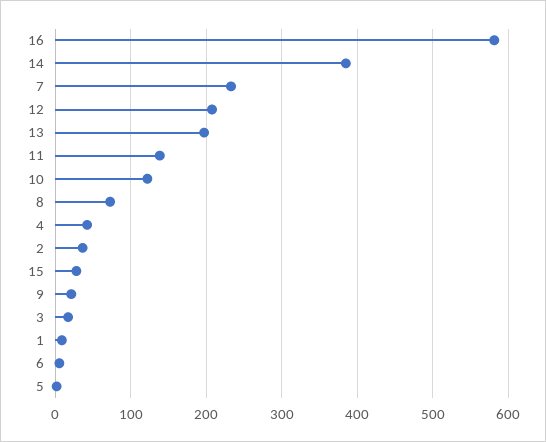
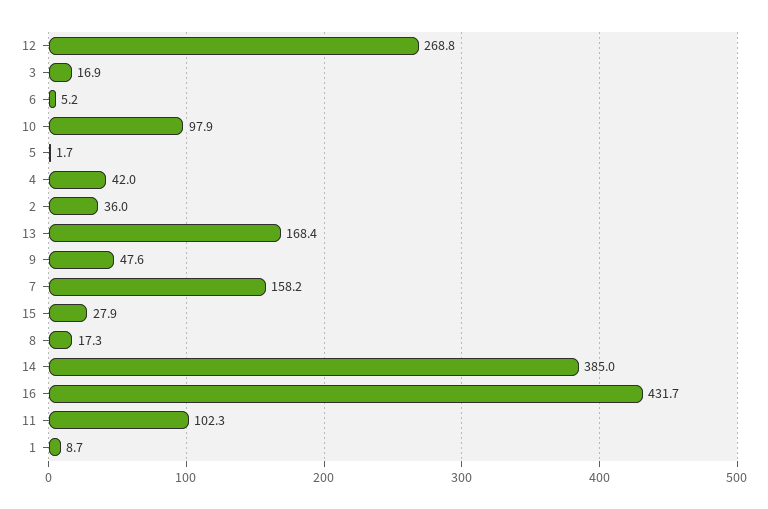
  {
-   "16": 580,
+   "16": 431.7,
    "14": 385,
-   "7": 230,
+   "7": 158.2,
-   "12": 210,
+   "12": 268.8,
-   "13": 200,
+   "13": 168.4,
-   "11": 140,
+   "11": 102.3,
-   "10": 120,
+   "10": 97.9,
-   "8": 70,
+   "8": 17.3,
    "4": 42,
    "2": 36,
    "15": 27.9,
-   "9": 20,
+   "9": 47.6,
    "3": 16.9,
    "1": 8.7,
    "6": 5.2,
    "5": 1.7
  }

